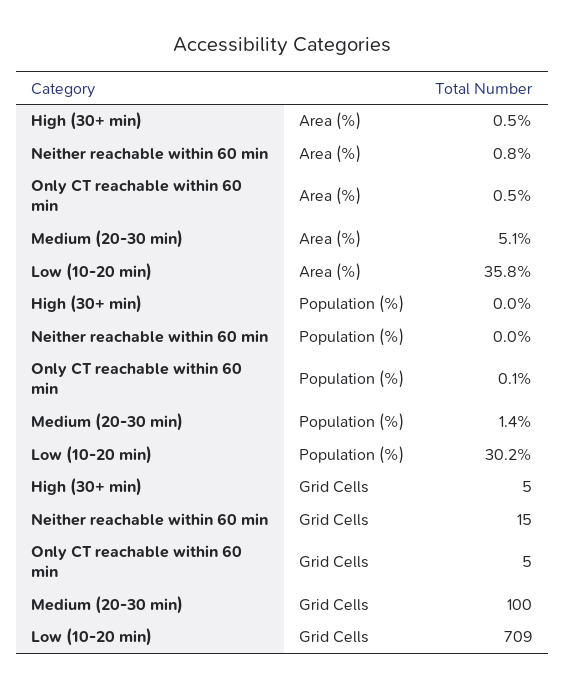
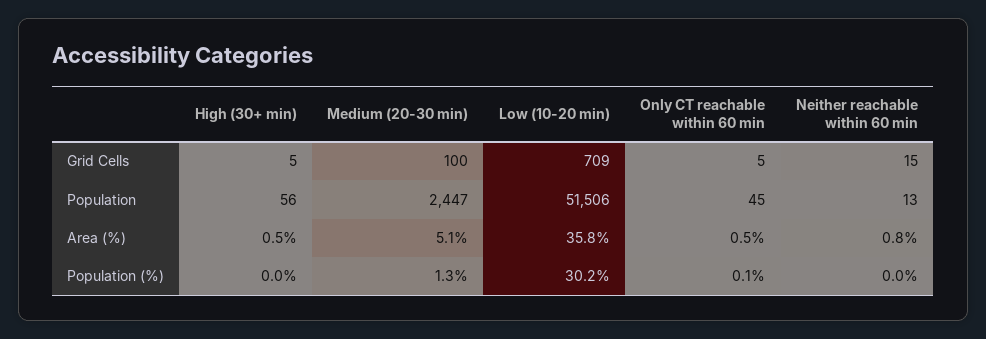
  {
    "High (30+ min)": {
      "Area (%)": 0.5,
      "Population (%)": 0,
-     "Grid Cells": 5
+     "Grid Cells": 5,
+     "Population": 56
    },
    "Neither reachable within 60 min": {
      "Area (%)": 0.8,
      "Population (%)": 0,
-     "Grid Cells": 15
+     "Grid Cells": 15,
+     "Population": 13
    },
    "Only CT reachable within 60 min": {
      "Area (%)": 0.5,
      "Population (%)": 0.1,
-     "Grid Cells": 5
+     "Grid Cells": 5,
+     "Population": 45
    },
    "Medium (20-30 min)": {
      "Area (%)": 5.1,
-     "Population (%)": 1.4,
+     "Population (%)": 1.3,
-     "Grid Cells": 100
+     "Grid Cells": 100,
+     "Population": 2447
    },
    "Low (10-20 min)": {
      "Area (%)": 35.8,
      "Population (%)": 30.2,
-     "Grid Cells": 709
+     "Grid Cells": 709,
+     "Population": 51506
    }
  }

